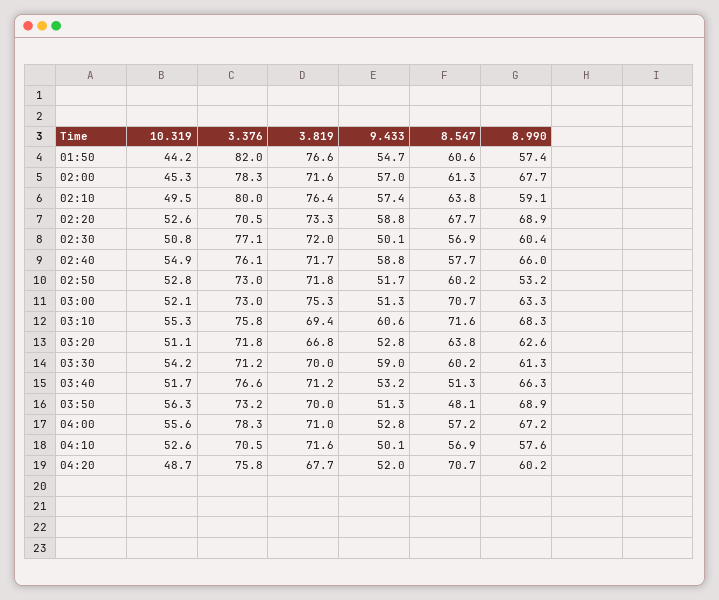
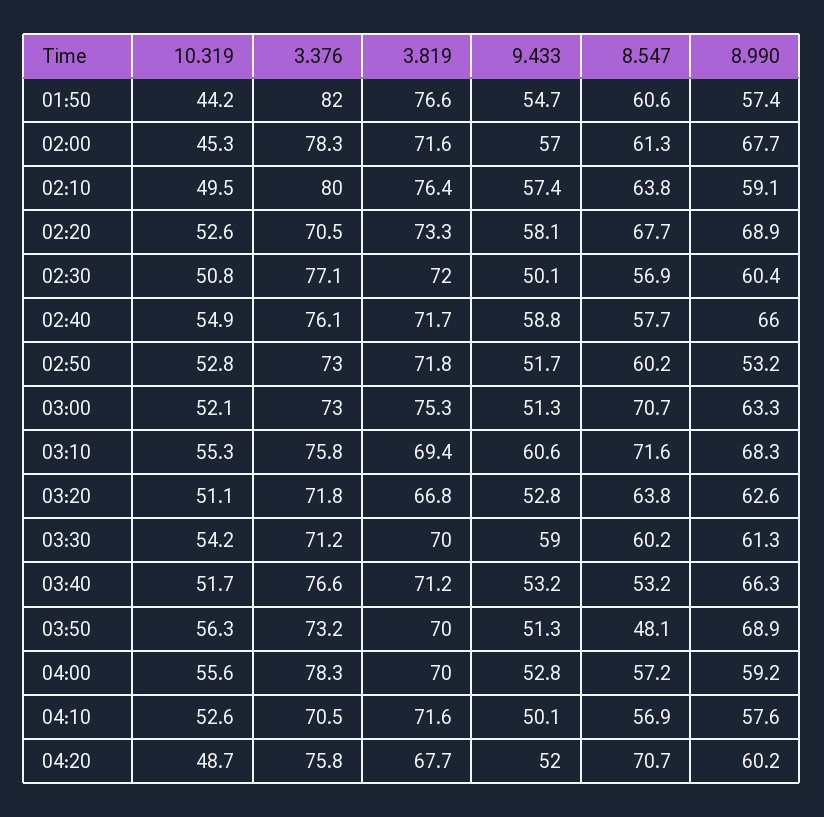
  {
    "10.319": {
      "01:50": 44.2,
      "02:00": 45.3,
      "02:10": 49.5,
      "02:20": 52.6,
      "02:30": 50.8,
      "02:40": 54.9,
      "02:50": 52.8,
      "03:00": 52.1,
      "03:10": 55.3,
      "03:20": 51.1,
      "03:30": 54.2,
      "03:40": 51.7,
      "03:50": 56.3,
      "04:00": 55.6,
      "04:10": 52.6,
      "04:20": 48.7
    },
    "3.376": {
      "01:50": 82,
      "02:00": 78.3,
      "02:10": 80,
      "02:20": 70.5,
      "02:30": 77.1,
      "02:40": 76.1,
      "02:50": 73,
      "03:00": 73,
      "03:10": 75.8,
      "03:20": 71.8,
      "03:30": 71.2,
      "03:40": 76.6,
      "03:50": 73.2,
      "04:00": 78.3,
      "04:10": 70.5,
      "04:20": 75.8
    },
    "3.819": {
      "01:50": 76.6,
      "02:00": 71.6,
      "02:10": 76.4,
      "02:20": 73.3,
      "02:30": 72,
      "02:40": 71.7,
      "02:50": 71.8,
      "03:00": 75.3,
      "03:10": 69.4,
      "03:20": 66.8,
      "03:30": 70,
      "03:40": 71.2,
      "03:50": 70,
-     "04:00": 71,
+     "04:00": 70,
      "04:10": 71.6,
      "04:20": 67.7
    },
    "9.433": {
      "01:50": 54.7,
      "02:00": 57,
      "02:10": 57.4,
-     "02:20": 58.8,
+     "02:20": 58.1,
      "02:30": 50.1,
      "02:40": 58.8,
      "02:50": 51.7,
      "03:00": 51.3,
      "03:10": 60.6,
      "03:20": 52.8,
      "03:30": 59,
      "03:40": 53.2,
      "03:50": 51.3,
      "04:00": 52.8,
      "04:10": 50.1,
      "04:20": 52
    },
    "8.547": {
      "01:50": 60.6,
      "02:00": 61.3,
      "02:10": 63.8,
      "02:20": 67.7,
      "02:30": 56.9,
      "02:40": 57.7,
      "02:50": 60.2,
      "03:00": 70.7,
      "03:10": 71.6,
      "03:20": 63.8,
      "03:30": 60.2,
-     "03:40": 51.3,
+     "03:40": 53.2,
      "03:50": 48.1,
      "04:00": 57.2,
      "04:10": 56.9,
      "04:20": 70.7
    },
    "8.990": {
      "01:50": 57.4,
      "02:00": 67.7,
      "02:10": 59.1,
      "02:20": 68.9,
      "02:30": 60.4,
      "02:40": 66,
      "02:50": 53.2,
      "03:00": 63.3,
      "03:10": 68.3,
      "03:20": 62.6,
      "03:30": 61.3,
      "03:40": 66.3,
      "03:50": 68.9,
-     "04:00": 67.2,
+     "04:00": 59.2,
      "04:10": 57.6,
      "04:20": 60.2
    }
  }

